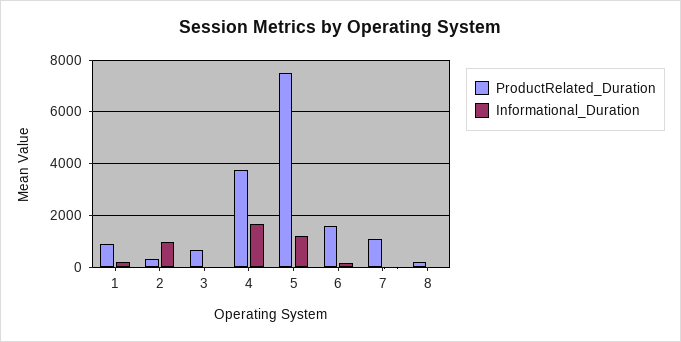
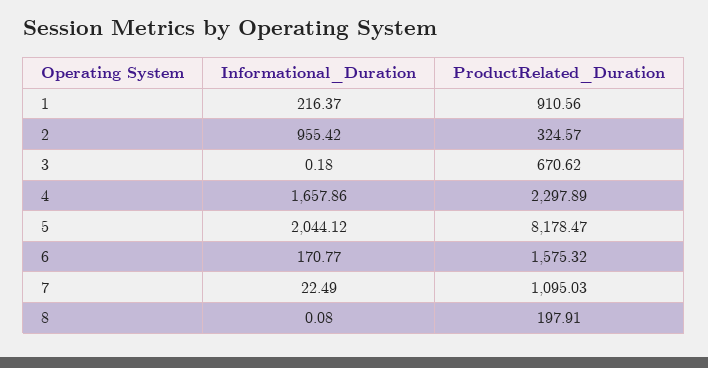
  {
    "ProductRelated_Duration": {
      "1": 910.56,
      "2": 324.57,
      "3": 670.62,
-     "4": 3750,
+     "4": 2297.89,
-     "5": 7500,
+     "5": 8178.47,
      "6": 1575.32,
      "7": 1095.03,
      "8": 197.91
    },
    "Informational_Duration": {
      "1": 216.37,
      "2": 955.42,
      "3": 0.18,
      "4": 1657.86,
-     "5": 1250,
+     "5": 2044.12,
      "6": 170.77,
      "7": 22.49,
      "8": 0.08
    }
  }

